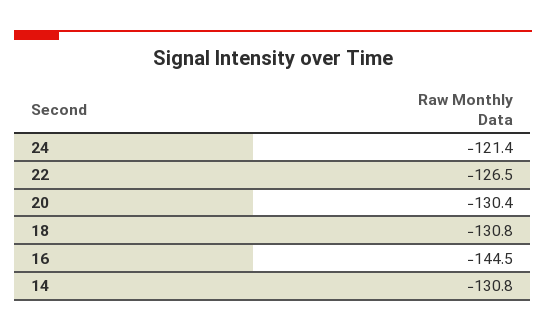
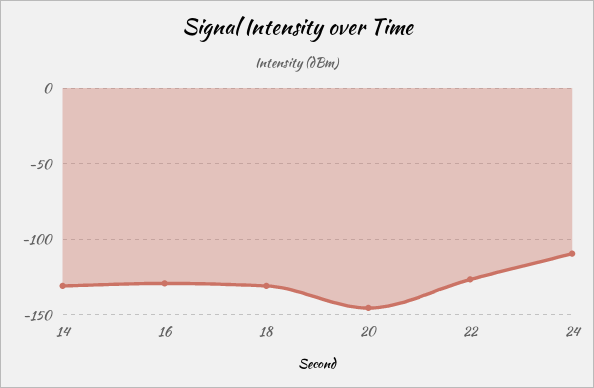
  {
-   "24": -121.4,
+   "24": -110,
    "22": -126.5,
-   "20": -130.4,
+   "20": -145,
    "18": -130.8,
-   "16": -144.5,
+   "16": -130,
    "14": -130.8
  }

